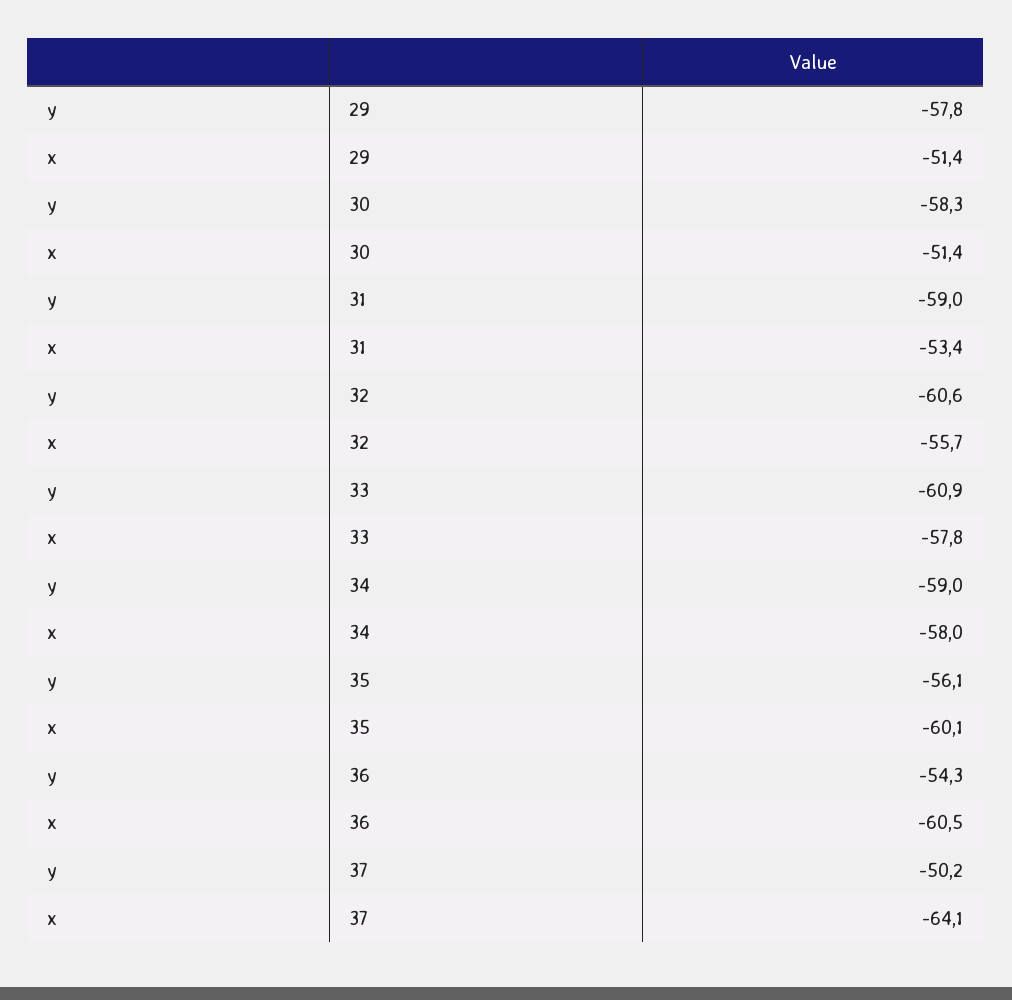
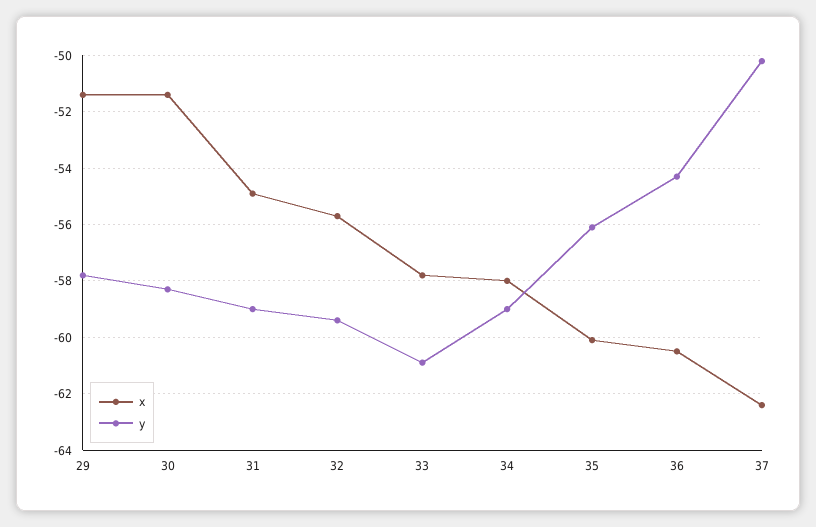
  {
    "y": {
      "29": -57.8,
      "30": -58.3,
      "31": -59,
-     "32": -60.6,
+     "32": -59.5,
      "33": -60.9,
      "34": -59,
      "35": -56.1,
      "36": -54.3,
      "37": -50.2
    },
    "x": {
      "29": -51.4,
      "30": -51.4,
-     "31": -53.4,
+     "31": -55,
      "32": -55.7,
      "33": -57.8,
      "34": -58,
      "35": -60.1,
      "36": -60.5,
-     "37": -64.1
+     "37": -62.5
    }
  }

